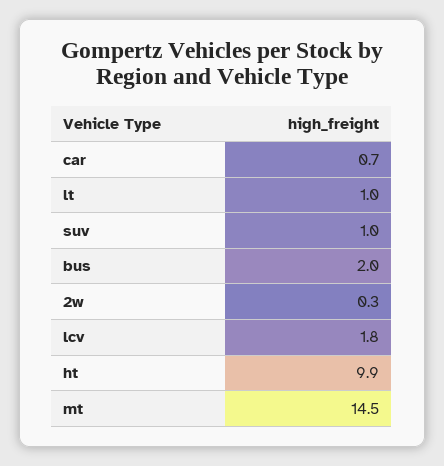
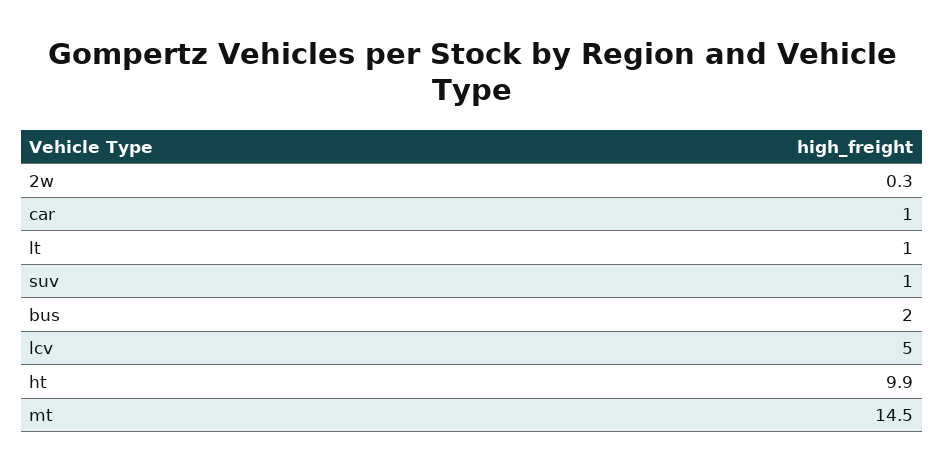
  {
-   "car": 0.7,
+   "car": 1,
    "lt": 1,
    "suv": 1,
    "bus": 2,
    "2w": 0.3,
-   "lcv": 1.8,
+   "lcv": 5,
    "ht": 9.9,
    "mt": 14.5
  }

